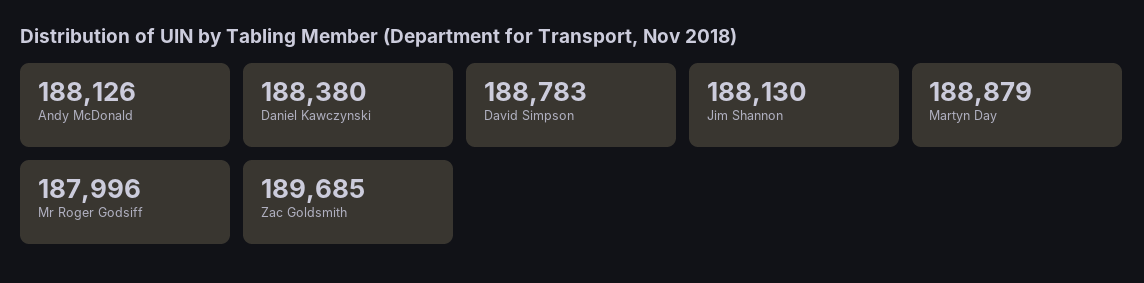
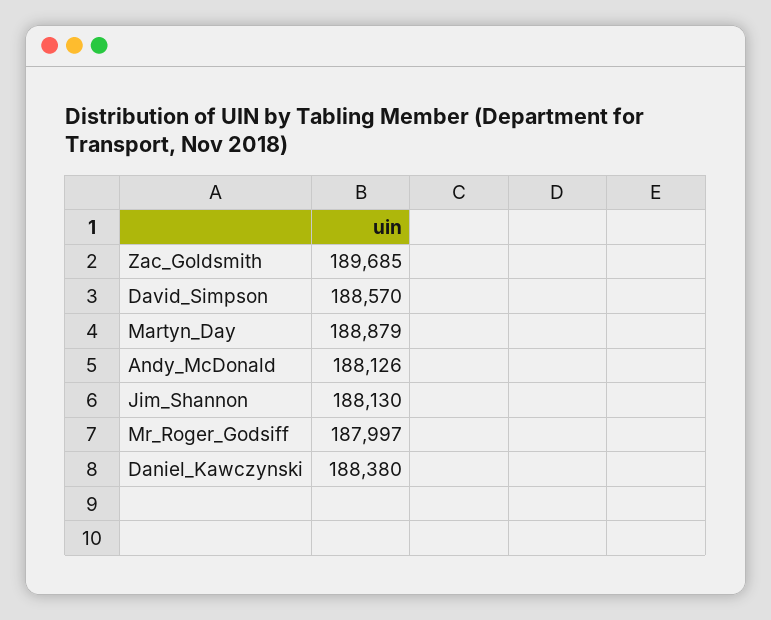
  {
    "Andy McDonald": 188126,
    "Daniel Kawczynski": 188380,
-   "David Simpson": 188783,
+   "David Simpson": 188570,
    "Jim Shannon": 188130,
    "Martyn Day": 188879,
-   "Mr Roger Godsiff": 187996,
+   "Mr Roger Godsiff": 187997,
    "Zac Goldsmith": 189685
  }

